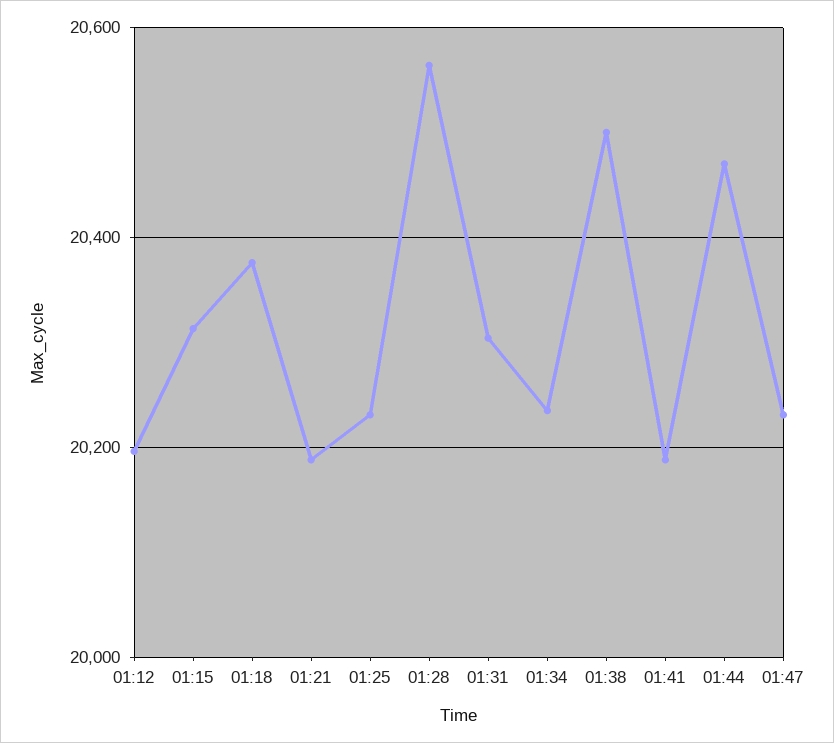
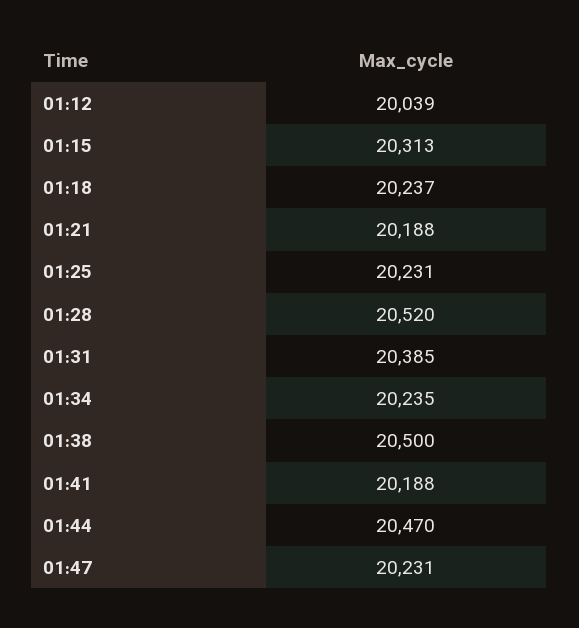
  {
-   "01:12": 20200,
+   "01:12": 20039,
    "01:15": 20313,
-   "01:18": 20380,
+   "01:18": 20237,
    "01:21": 20188,
    "01:25": 20231,
-   "01:28": 20560,
+   "01:28": 20520,
-   "01:31": 20300,
+   "01:31": 20385,
    "01:34": 20235,
    "01:38": 20500,
    "01:41": 20188,
    "01:44": 20470,
    "01:47": 20231
  }

